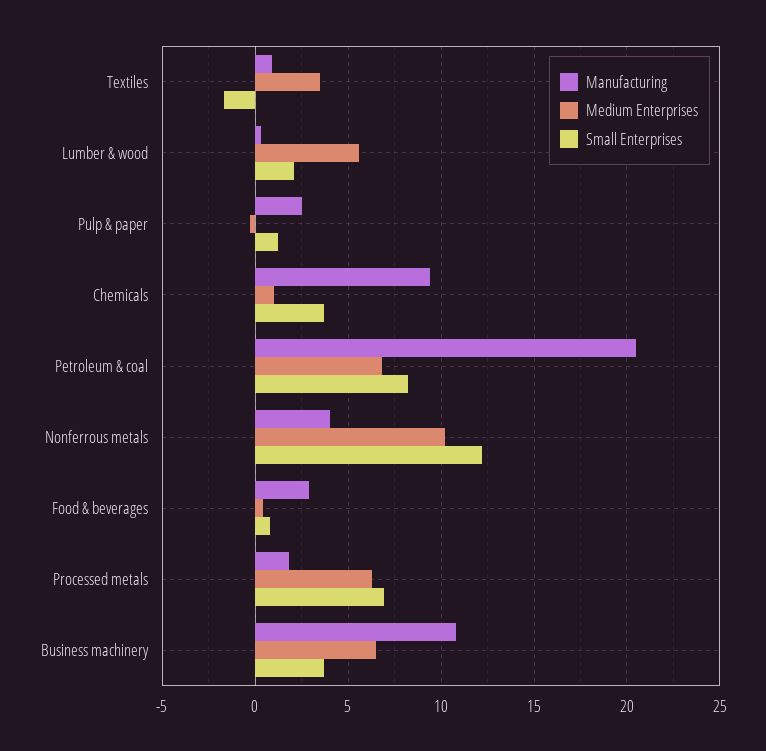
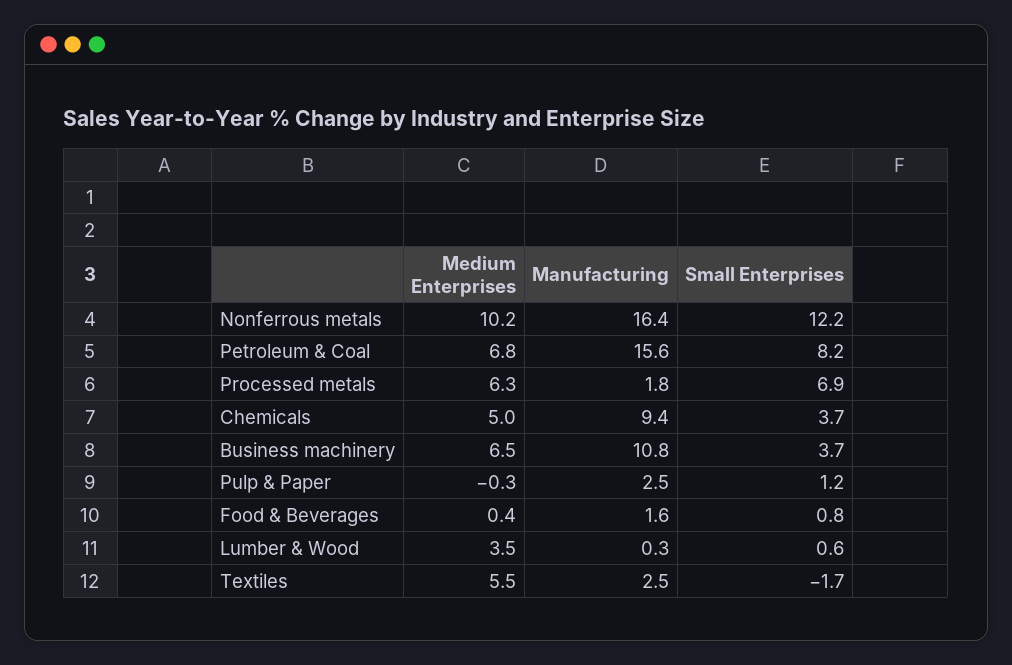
  {
    "Manufacturing": {
-     "Textiles": 1,
+     "Textiles": 2.5,
      "Lumber & wood": 0.3,
      "Pulp & paper": 2.5,
      "Chemicals": 9.4,
-     "Petroleum & coal": 20.5,
+     "Petroleum & coal": 15.6,
-     "Nonferrous metals": 4,
+     "Nonferrous metals": 16.4,
-     "Food & beverages": 3,
+     "Food & beverages": 1.6,
      "Processed metals": 1.8,
      "Business machinery": 10.8
    },
    "Medium Enterprises": {
-     "Textiles": 3.5,
+     "Textiles": 5.5,
-     "Lumber & wood": 5.5,
+     "Lumber & wood": 3.5,
      "Pulp & paper": -0.3,
-     "Chemicals": 1,
+     "Chemicals": 5,
      "Petroleum & coal": 6.8,
      "Nonferrous metals": 10.2,
      "Food & beverages": 0.4,
      "Processed metals": 6.3,
      "Business machinery": 6.5
    },
    "Small Enterprises": {
      "Textiles": -1.7,
-     "Lumber & wood": 2,
+     "Lumber & wood": 0.6,
      "Pulp & paper": 1.2,
      "Chemicals": 3.7,
      "Petroleum & coal": 8.2,
      "Nonferrous metals": 12.2,
      "Food & beverages": 0.8,
      "Processed metals": 6.9,
      "Business machinery": 3.7
    }
  }

